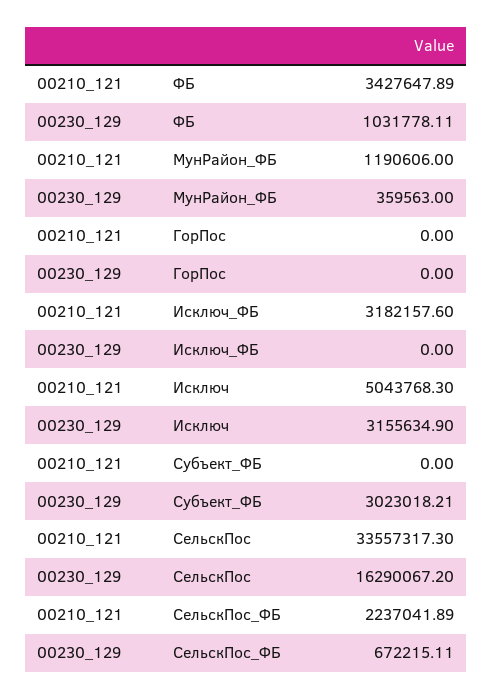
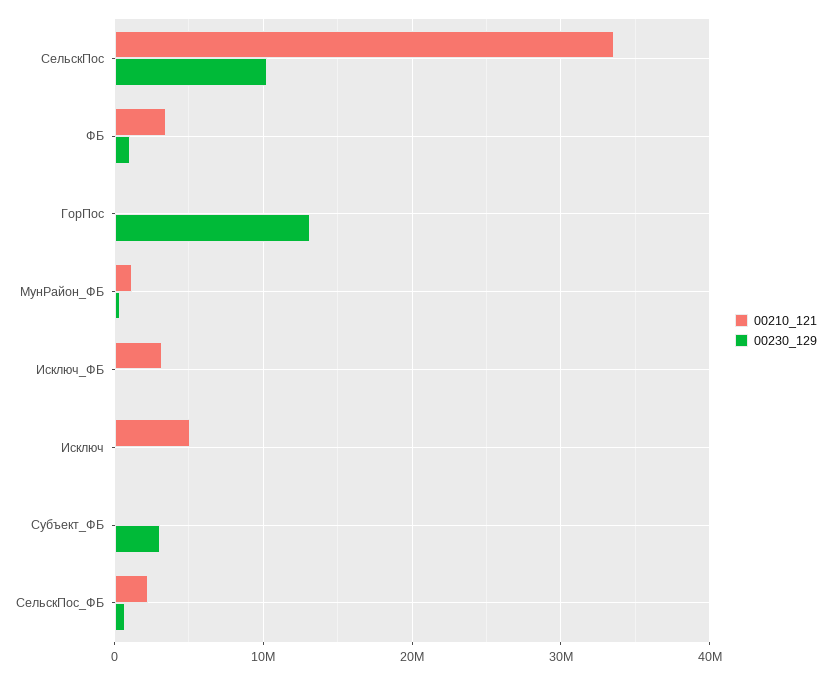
  {
    "00210_121": {
      "ФБ": 3427647.89,
      "МунРайон_ФБ": 1190606,
      "ГорПос": 0,
      "Исключ_ФБ": 3182157.6,
      "Исключ": 5043768.3,
      "Субъект_ФБ": 0,
      "СельскПос": 33557317.3,
      "СельскПос_ФБ": 2237041.89
    },
    "00230_129": {
      "ФБ": 1031778.11,
      "МунРайон_ФБ": 359563,
-     "ГорПос": 0,
+     "ГорПос": 13000000,
      "Исключ_ФБ": 0,
-     "Исключ": 3155634.9,
+     "Исключ": 0,
      "Субъект_ФБ": 3023018.21,
-     "СельскПос": 16290067.2,
+     "СельскПос": 10000000,
      "СельскПос_ФБ": 672215.11
    }
  }

